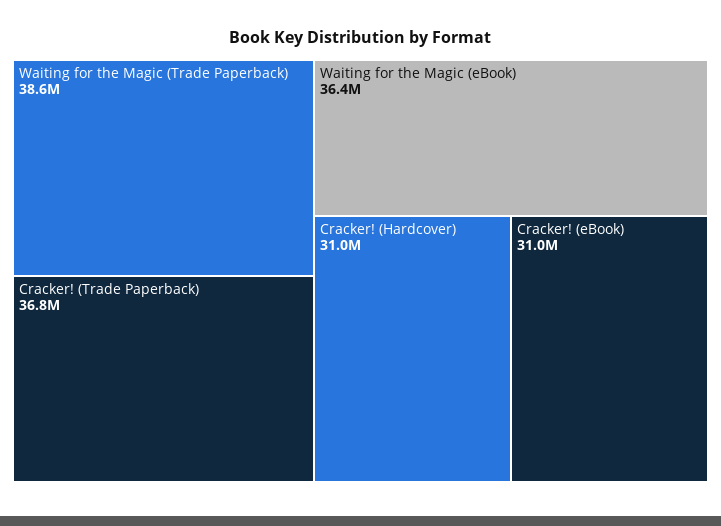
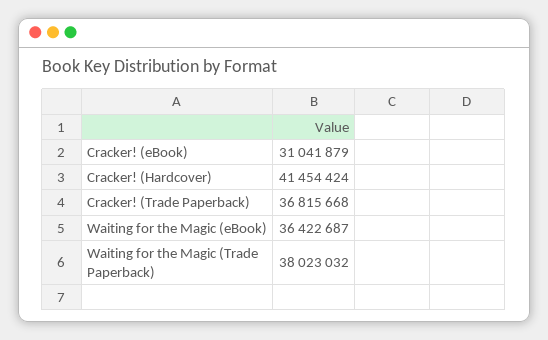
  {
-   "Waiting for the Magic (Trade Paperback)": 38600000,
+   "Waiting for the Magic (Trade Paperback)": 38023032,
    "Cracker! (Trade Paperback)": 36815668,
    "Waiting for the Magic (eBook)": 36422687,
-   "Cracker! (Hardcover)": 31000000,
+   "Cracker! (Hardcover)": 41454424,
    "Cracker! (eBook)": 31041879
  }

